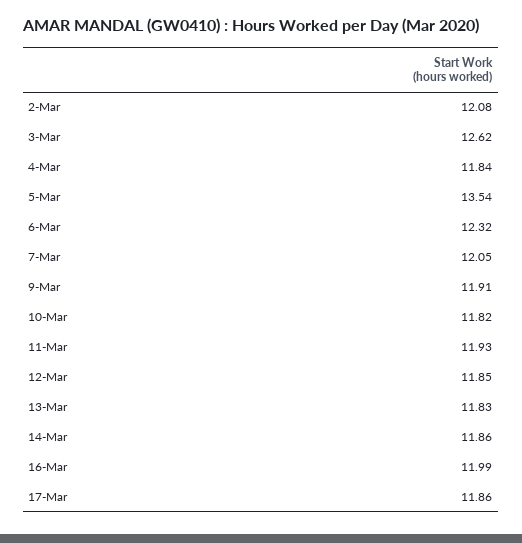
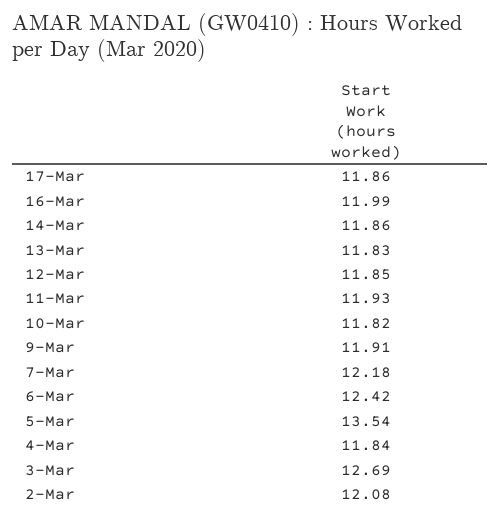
  {
    "2-Mar": 12.08,
-   "3-Mar": 12.62,
+   "3-Mar": 12.69,
    "4-Mar": 11.84,
    "5-Mar": 13.54,
-   "6-Mar": 12.32,
+   "6-Mar": 12.42,
-   "7-Mar": 12.05,
+   "7-Mar": 12.18,
    "9-Mar": 11.91,
    "10-Mar": 11.82,
    "11-Mar": 11.93,
    "12-Mar": 11.85,
    "13-Mar": 11.83,
    "14-Mar": 11.86,
    "16-Mar": 11.99,
    "17-Mar": 11.86
  }

